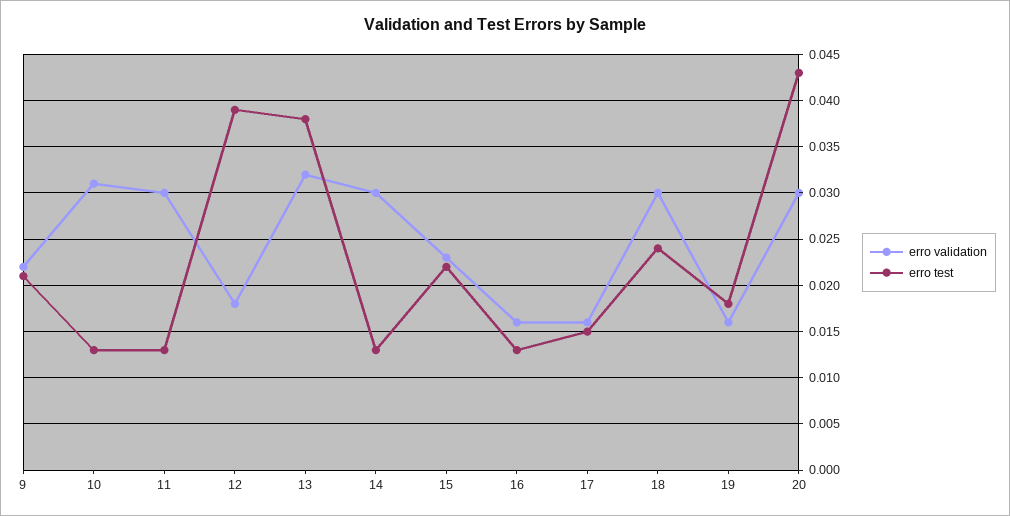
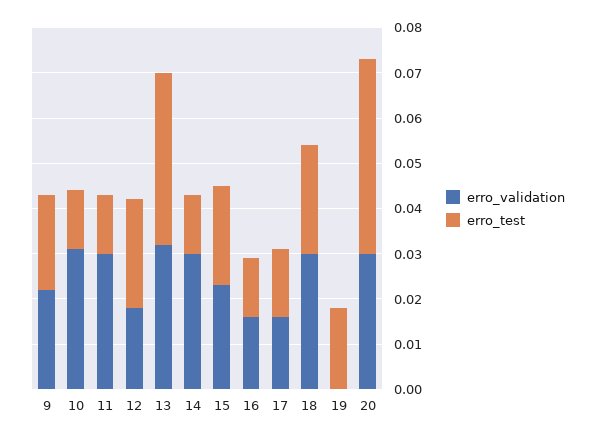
  {
    "erro validation": {
      "9": 0.022,
      "10": 0.031,
      "11": 0.03,
      "12": 0.018,
      "13": 0.032,
      "14": 0.03,
      "15": 0.023,
      "16": 0.016,
      "17": 0.016,
      "18": 0.03,
-     "19": 0.016,
+     "19": 0,
      "20": 0.03
    },
    "erro test": {
      "9": 0.021,
      "10": 0.013,
      "11": 0.013,
-     "12": 0.039,
+     "12": 0.025,
      "13": 0.038,
      "14": 0.013,
      "15": 0.022,
      "16": 0.013,
      "17": 0.015,
      "18": 0.024,
      "19": 0.018,
      "20": 0.043
    }
  }

